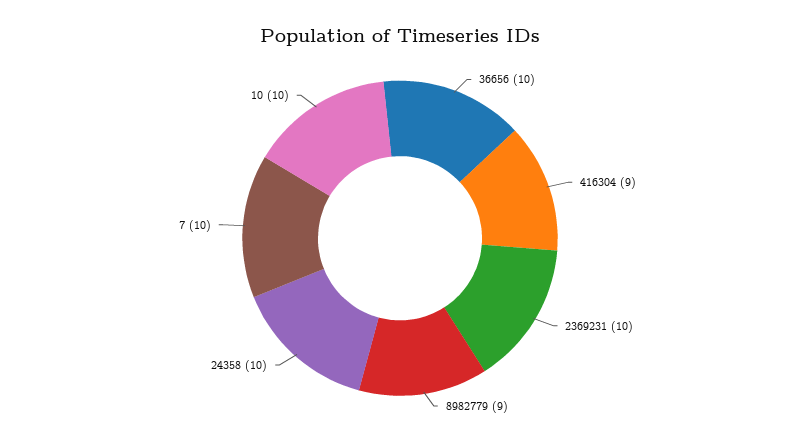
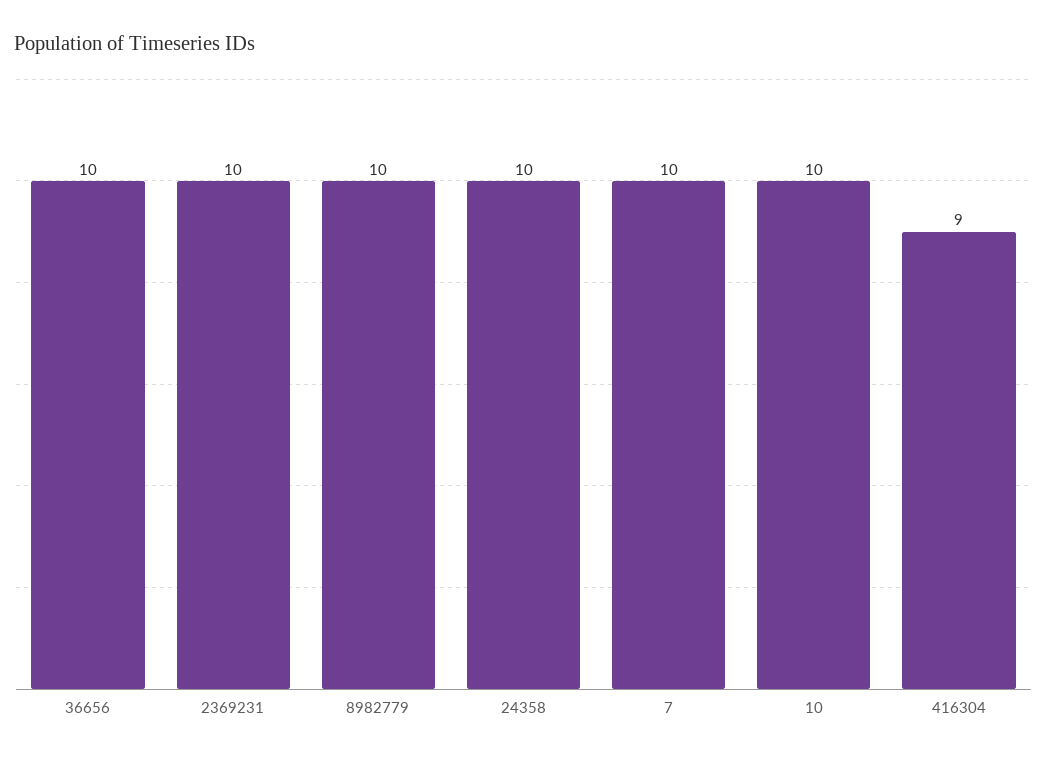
  {
    "36656": 10,
    "416304": 9,
    "2369231": 10,
-   "8982779": 9,
+   "8982779": 10,
    "24358": 10,
    "7": 10,
    "10": 10
  }

